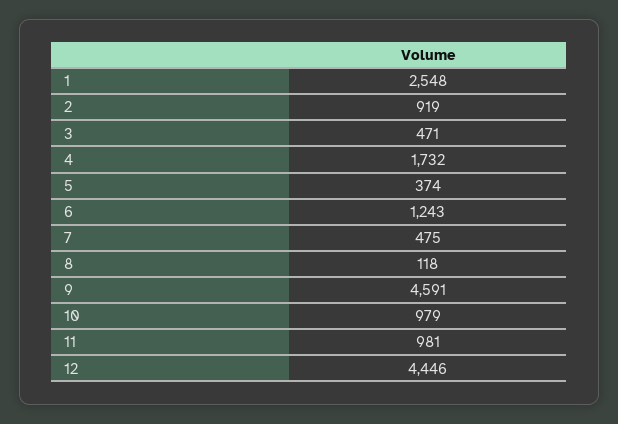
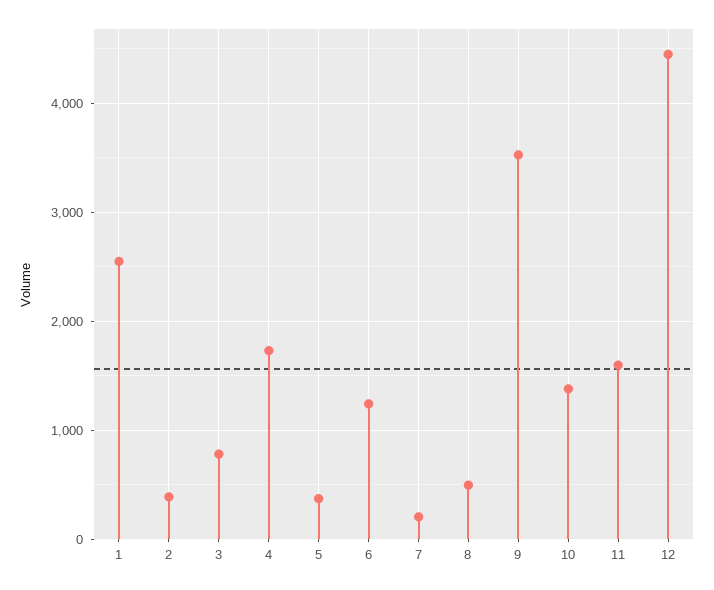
  {
    "1": 2548,
-   "2": 919,
+   "2": 400,
-   "3": 471,
+   "3": 800,
    "4": 1732,
    "5": 374,
    "6": 1243,
-   "7": 475,
+   "7": 200,
-   "8": 118,
+   "8": 500,
-   "9": 4591,
+   "9": 3500,
-   "10": 979,
+   "10": 1400,
-   "11": 981,
+   "11": 1600,
    "12": 4446
  }

